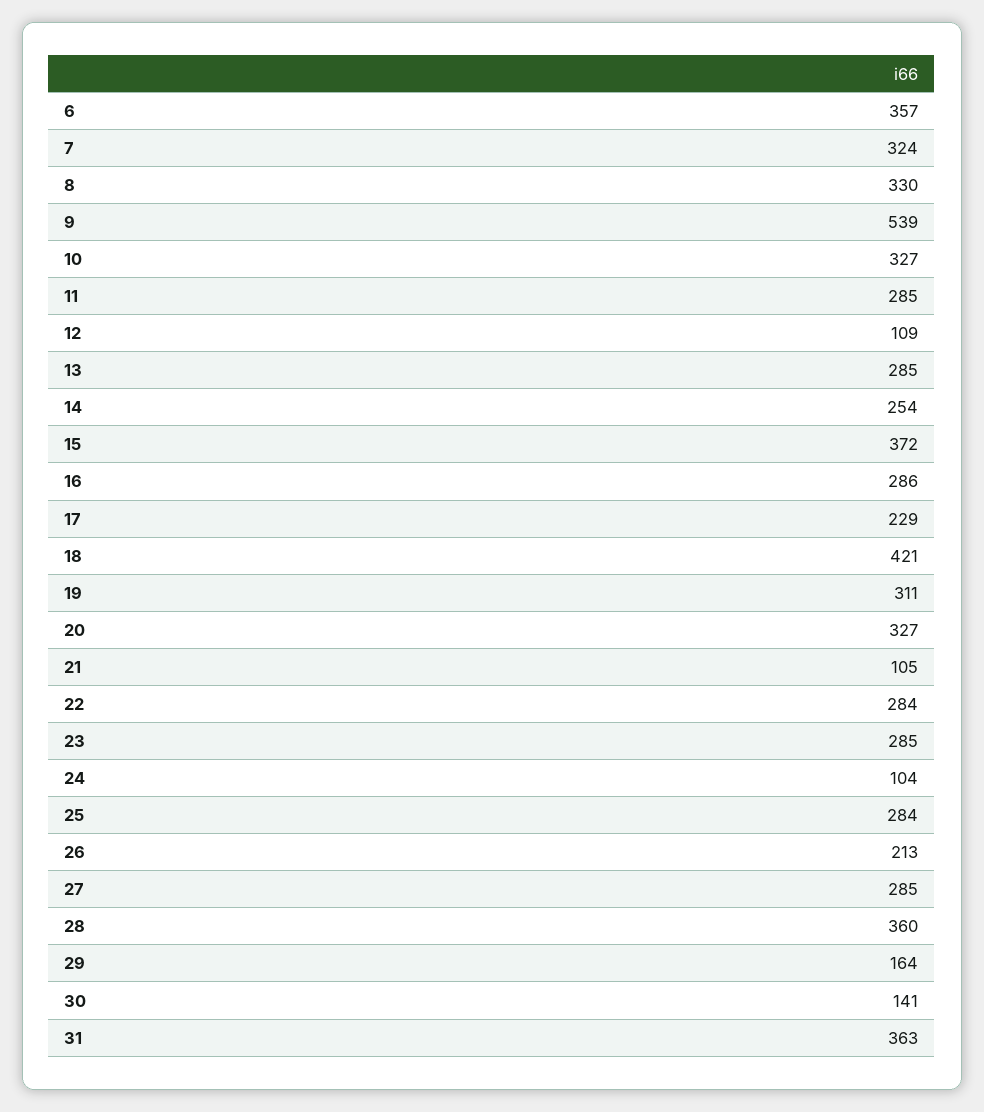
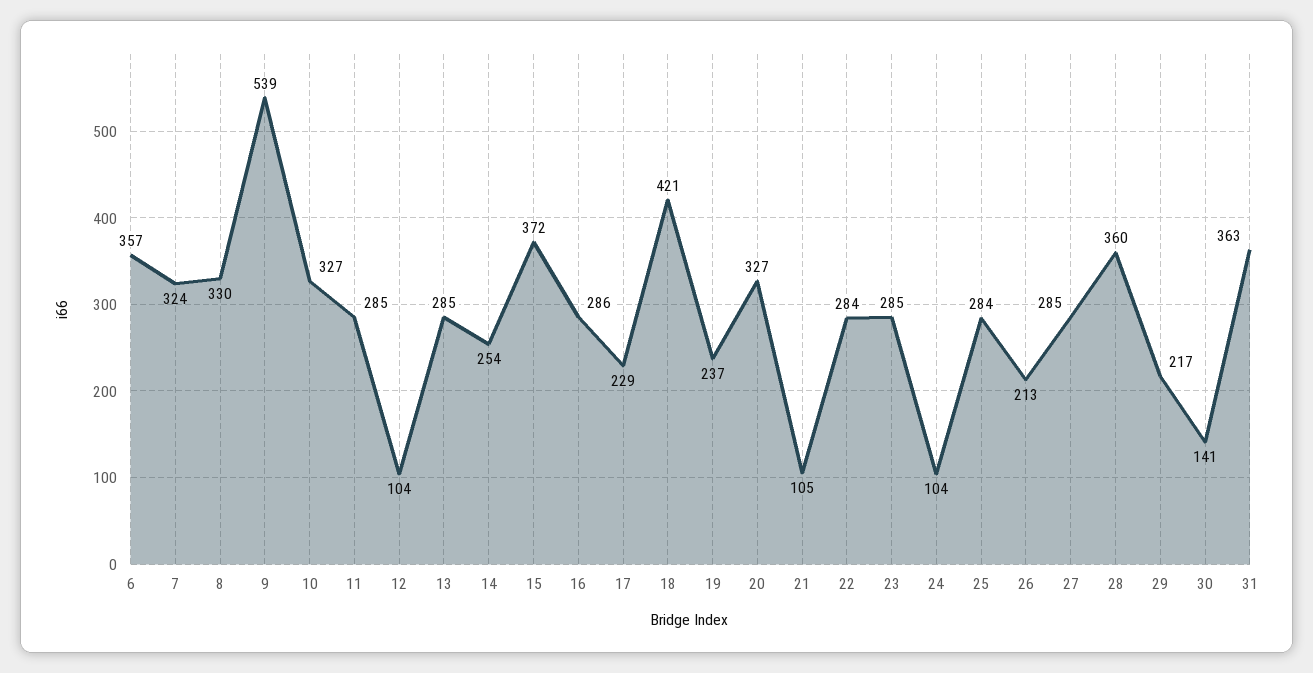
  {
    "6": 357,
    "7": 324,
    "8": 330,
    "9": 539,
    "10": 327,
    "11": 285,
-   "12": 109,
+   "12": 104,
    "13": 285,
    "14": 254,
    "15": 372,
    "16": 286,
    "17": 229,
    "18": 421,
-   "19": 311,
+   "19": 237,
    "20": 327,
    "21": 105,
    "22": 284,
    "23": 285,
    "24": 104,
    "25": 284,
    "26": 213,
    "27": 285,
    "28": 360,
-   "29": 164,
+   "29": 217,
    "30": 141,
    "31": 363
  }

